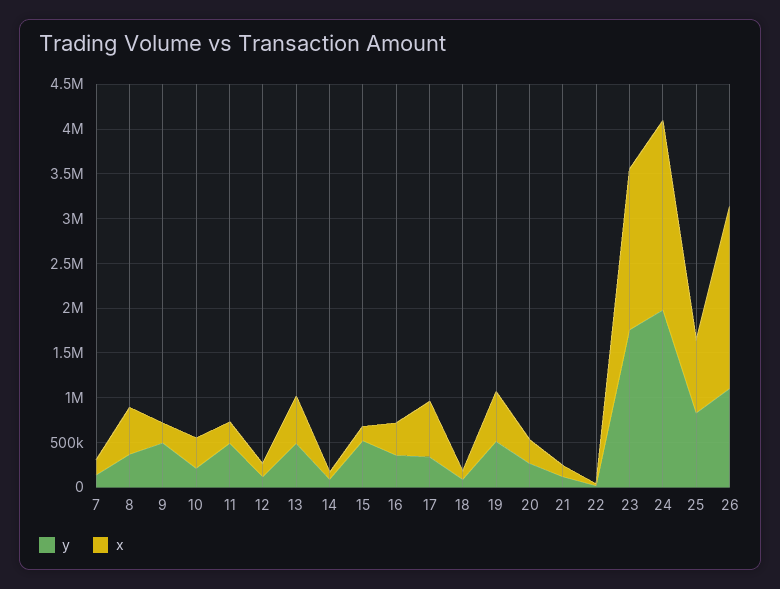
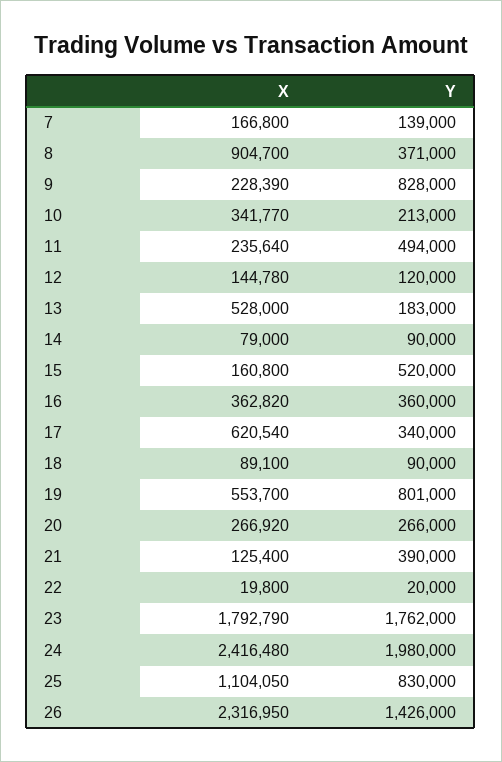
  {
    "y": {
      "7": 139000,
      "8": 371000,
-     "9": 500000,
+     "9": 828000,
      "10": 213000,
      "11": 494000,
      "12": 120000,
-     "13": 500000,
+     "13": 183000,
      "14": 90000,
      "15": 520000,
      "16": 360000,
      "17": 340000,
      "18": 90000,
-     "19": 500000,
+     "19": 801000,
      "20": 266000,
-     "21": 100000,
+     "21": 390000,
      "22": 20000,
      "23": 1762000,
      "24": 1980000,
      "25": 830000,
-     "26": 1100000
+     "26": 1426000
    },
    "x": {
      "7": 166800,
-     "8": 500000,
+     "8": 904700,
      "9": 228390,
      "10": 341770,
      "11": 235640,
      "12": 144780,
      "13": 528000,
      "14": 79000,
      "15": 160800,
      "16": 362820,
      "17": 620540,
      "18": 89100,
      "19": 553700,
      "20": 266920,
      "21": 125400,
      "22": 19800,
      "23": 1792790,
-     "24": 2100000,
+     "24": 2416480,
-     "25": 800000,
+     "25": 1104050,
-     "26": 2000000
+     "26": 2316950
    }
  }

